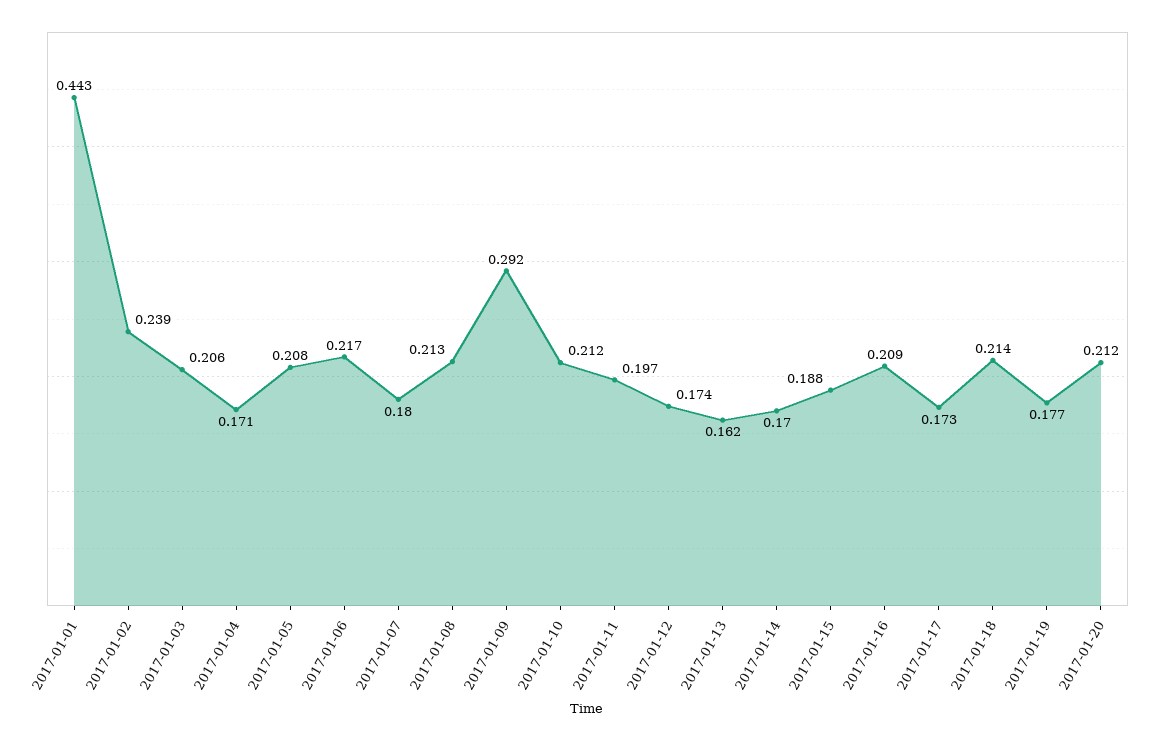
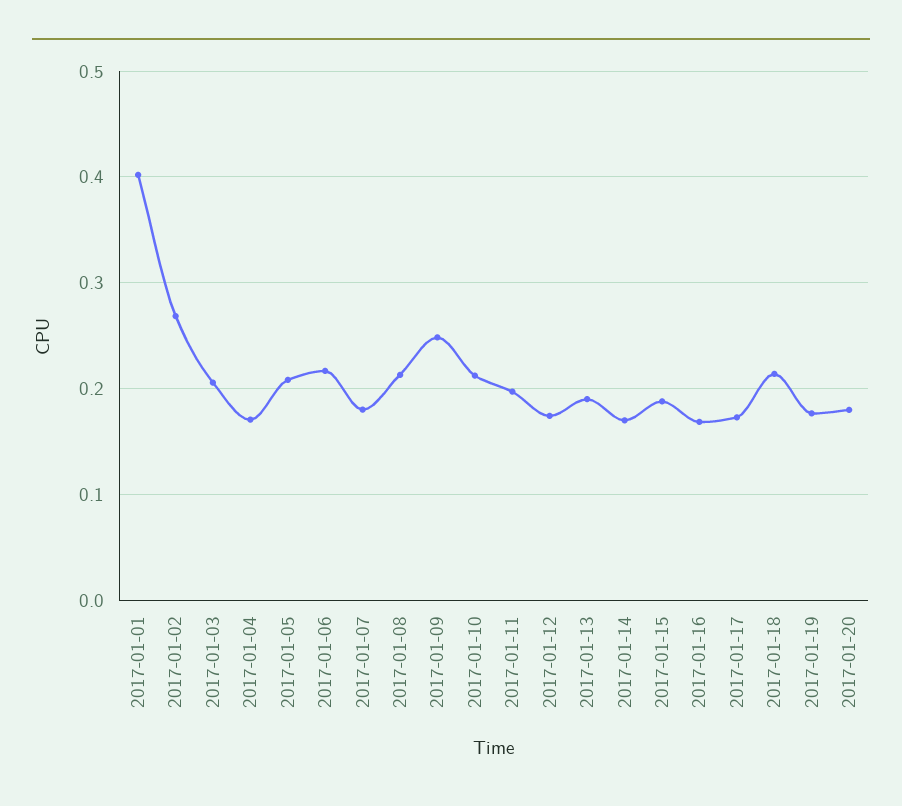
  {
-   "2017-01-01": 0.443,
+   "2017-01-01": 0.4,
-   "2017-01-02": 0.239,
+   "2017-01-02": 0.27,
    "2017-01-03": 0.206,
    "2017-01-04": 0.171,
    "2017-01-05": 0.208,
    "2017-01-06": 0.217,
    "2017-01-07": 0.18,
    "2017-01-08": 0.213,
-   "2017-01-09": 0.292,
+   "2017-01-09": 0.25,
    "2017-01-10": 0.212,
    "2017-01-11": 0.197,
    "2017-01-12": 0.174,
-   "2017-01-13": 0.162,
+   "2017-01-13": 0.19,
    "2017-01-14": 0.17,
    "2017-01-15": 0.188,
-   "2017-01-16": 0.209,
+   "2017-01-16": 0.17,
    "2017-01-17": 0.173,
    "2017-01-18": 0.214,
    "2017-01-19": 0.177,
-   "2017-01-20": 0.212
+   "2017-01-20": 0.18
  }

